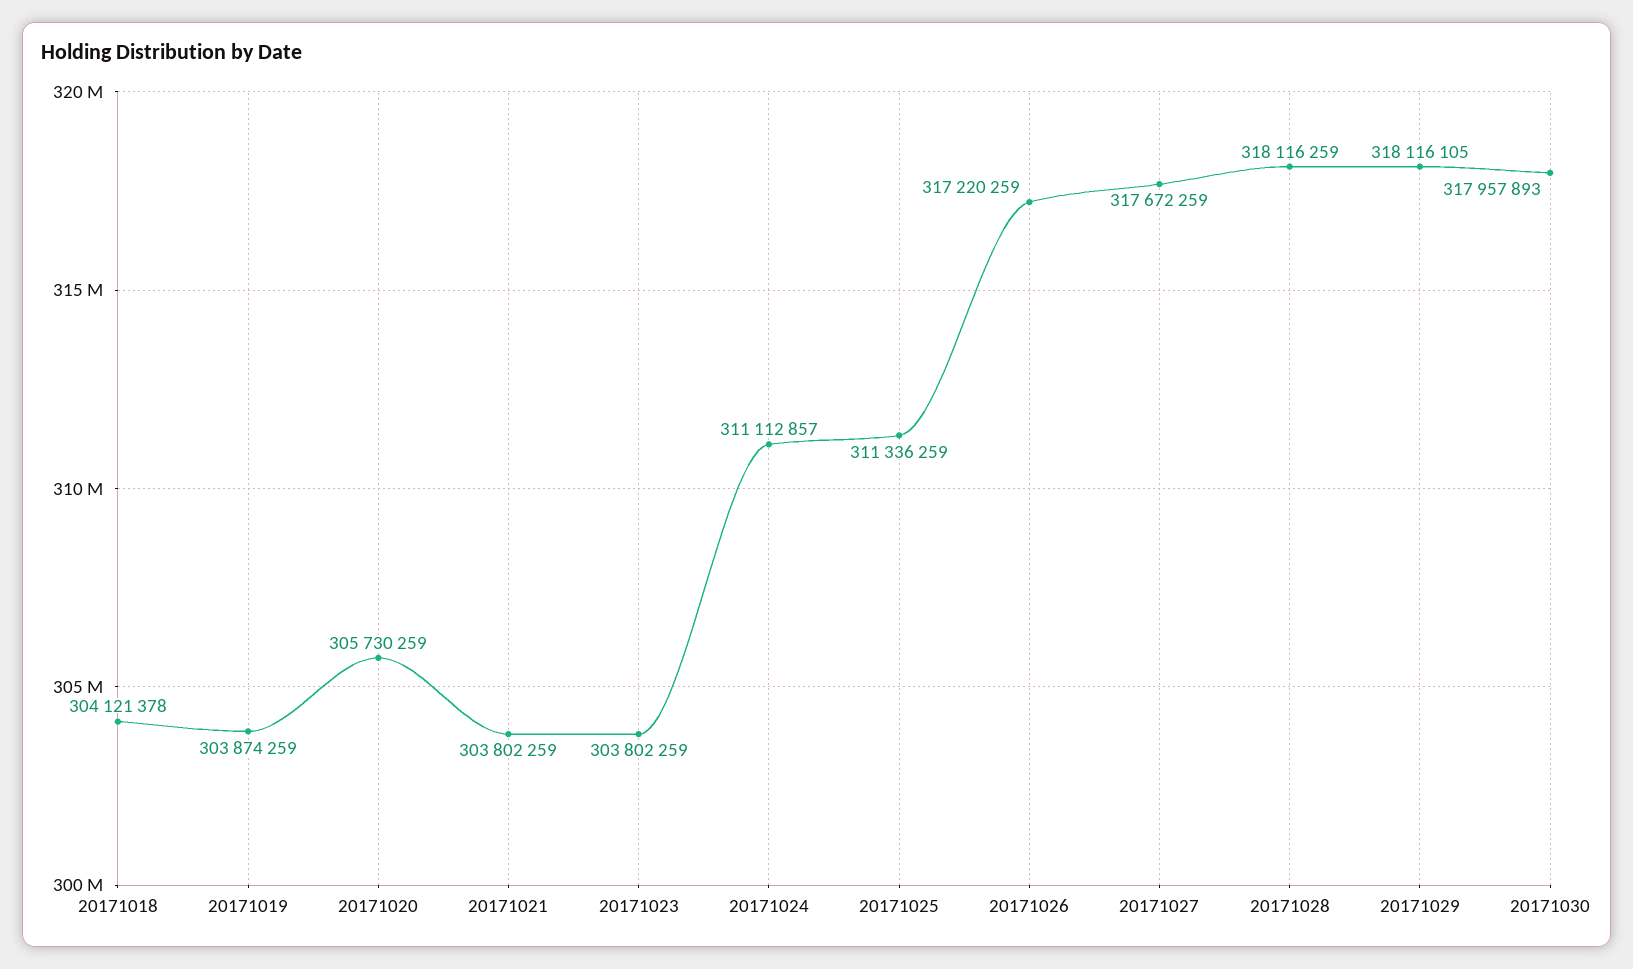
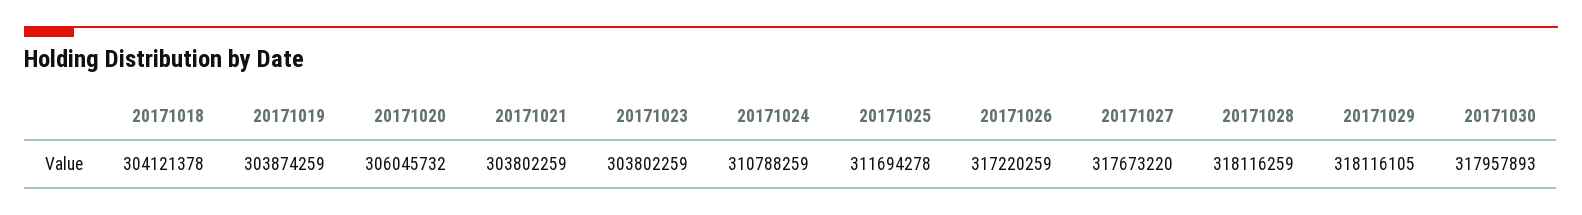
  {
    "20171018": 304121378,
    "20171019": 303874259,
-   "20171020": 305730259,
+   "20171020": 306045732,
    "20171021": 303802259,
    "20171023": 303802259,
-   "20171024": 311112857,
+   "20171024": 310788259,
-   "20171025": 311336259,
+   "20171025": 311694278,
    "20171026": 317220259,
-   "20171027": 317672259,
+   "20171027": 317673220,
    "20171028": 318116259,
    "20171029": 318116105,
    "20171030": 317957893
  }

